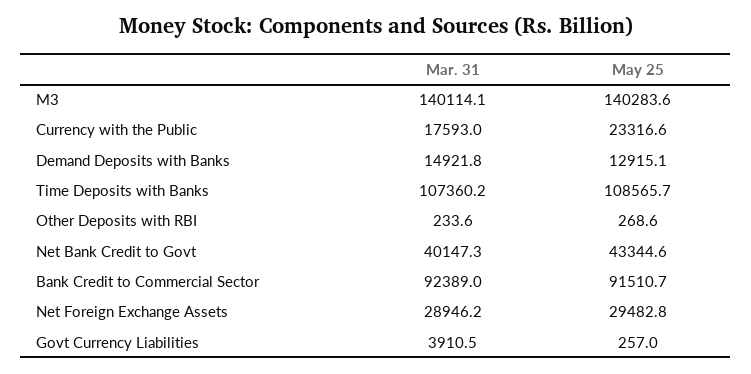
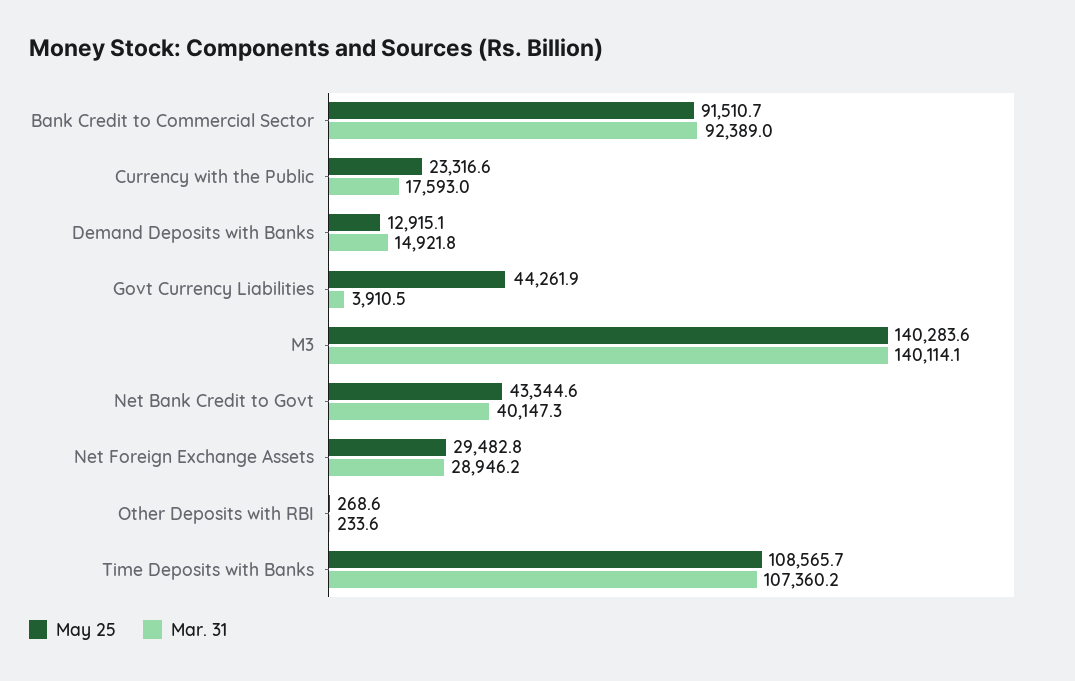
  {
    "Mar. 31": {
      "M3": 140114.1,
      "Currency with the Public": 17593,
      "Demand Deposits with Banks": 14921.8,
      "Time Deposits with Banks": 107360.2,
      "Other Deposits with RBI": 233.6,
      "Net Bank Credit to Govt": 40147.3,
      "Bank Credit to Commercial Sector": 92389,
      "Net Foreign Exchange Assets": 28946.2,
      "Govt Currency Liabilities": 3910.5
    },
    "May 25": {
      "M3": 140283.6,
      "Currency with the Public": 23316.6,
      "Demand Deposits with Banks": 12915.1,
      "Time Deposits with Banks": 108565.7,
      "Other Deposits with RBI": 268.6,
      "Net Bank Credit to Govt": 43344.6,
      "Bank Credit to Commercial Sector": 91510.7,
      "Net Foreign Exchange Assets": 29482.8,
-     "Govt Currency Liabilities": 257
+     "Govt Currency Liabilities": 44261.9
    }
  }

